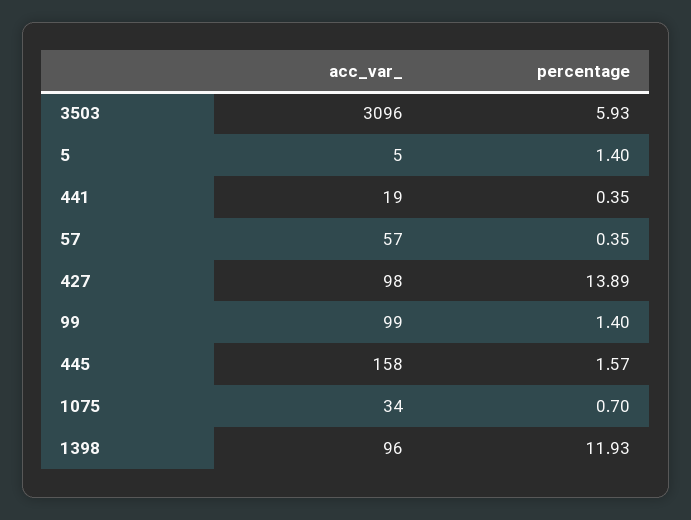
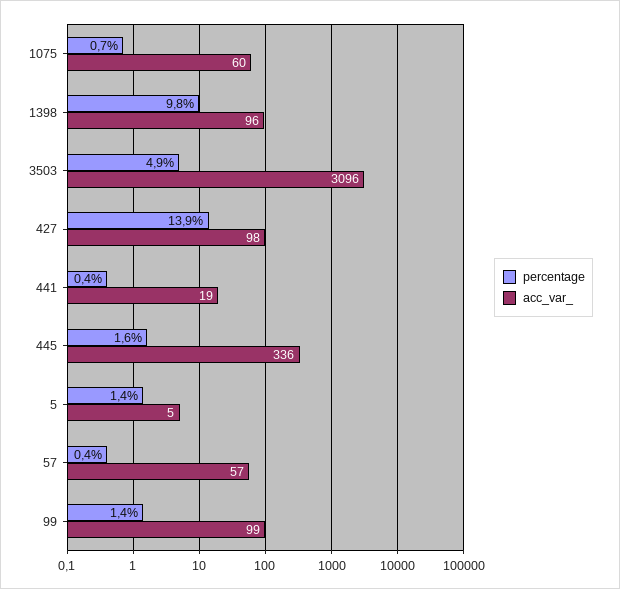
  {
    "acc_var_": {
      "3503": 3096,
      "5": 5,
      "441": 19,
      "57": 57,
      "427": 98,
      "99": 99,
-     "445": 158,
+     "445": 336,
-     "1075": 34,
+     "1075": 60,
      "1398": 96
    },
    "percentage": {
-     "3503": 5.93,
+     "3503": 4.9,
      "5": 1.4,
      "441": 0.35,
      "57": 0.35,
      "427": 13.89,
      "99": 1.4,
      "445": 1.57,
      "1075": 0.7,
-     "1398": 11.93
+     "1398": 9.8
    }
  }

